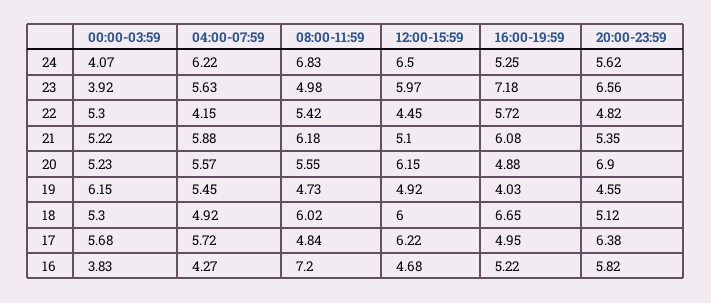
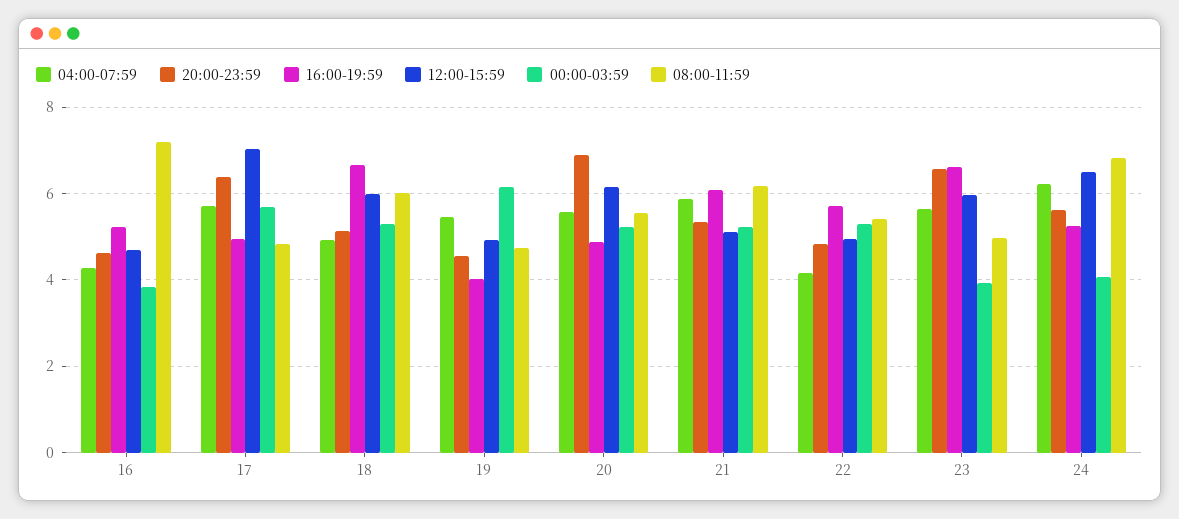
  {
    "00:00-03:59": {
      "24": 4.07,
      "23": 3.92,
      "22": 5.3,
      "21": 5.22,
      "20": 5.23,
      "19": 6.15,
      "18": 5.3,
      "17": 5.68,
      "16": 3.83
    },
    "04:00-07:59": {
      "24": 6.22,
      "23": 5.63,
      "22": 4.15,
      "21": 5.88,
      "20": 5.57,
      "19": 5.45,
      "18": 4.92,
      "17": 5.72,
      "16": 4.27
    },
    "08:00-11:59": {
      "24": 6.83,
      "23": 4.98,
      "22": 5.42,
      "21": 6.18,
      "20": 5.55,
      "19": 4.73,
      "18": 6.02,
      "17": 4.84,
      "16": 7.2
    },
    "12:00-15:59": {
      "24": 6.5,
      "23": 5.97,
-     "22": 4.45,
+     "22": 5,
      "21": 5.1,
      "20": 6.15,
      "19": 4.92,
      "18": 6,
-     "17": 6.22,
+     "17": 7,
      "16": 4.68
    },
    "16:00-19:59": {
      "24": 5.25,
-     "23": 7.18,
+     "23": 6.6,
      "22": 5.72,
      "21": 6.08,
      "20": 4.88,
      "19": 4.03,
      "18": 6.65,
      "17": 4.95,
      "16": 5.22
    },
    "20:00-23:59": {
      "24": 5.62,
      "23": 6.56,
      "22": 4.82,
      "21": 5.35,
      "20": 6.9,
      "19": 4.55,
      "18": 5.12,
      "17": 6.38,
-     "16": 5.82
+     "16": 4.6
    }
  }

